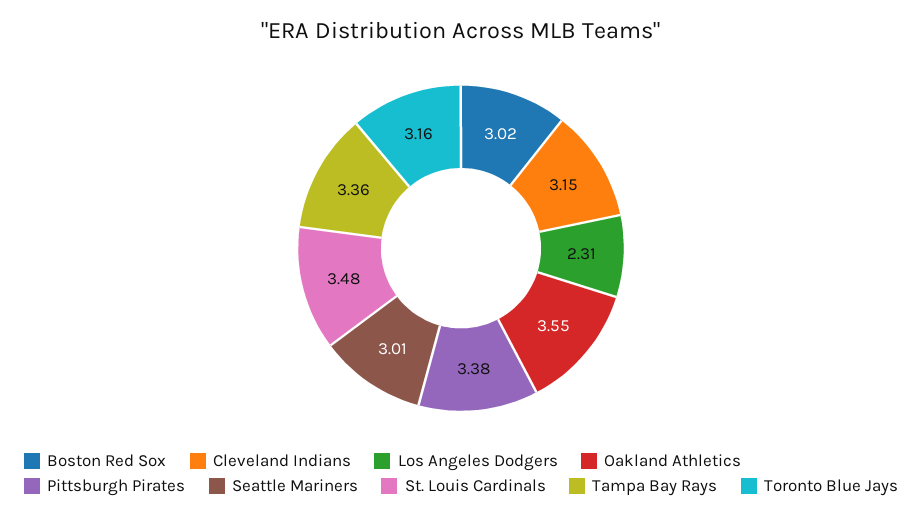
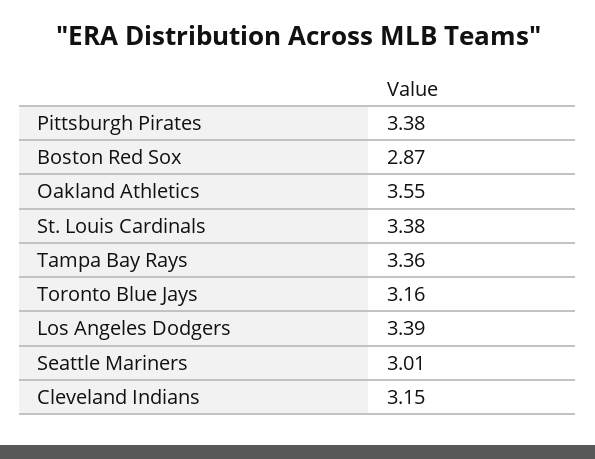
  {
-   "Boston Red Sox": 3.02,
+   "Boston Red Sox": 2.87,
    "Cleveland Indians": 3.15,
-   "Los Angeles Dodgers": 2.31,
+   "Los Angeles Dodgers": 3.39,
    "Oakland Athletics": 3.55,
    "Pittsburgh Pirates": 3.38,
    "Seattle Mariners": 3.01,
-   "St. Louis Cardinals": 3.48,
+   "St. Louis Cardinals": 3.38,
    "Tampa Bay Rays": 3.36,
    "Toronto Blue Jays": 3.16
  }

